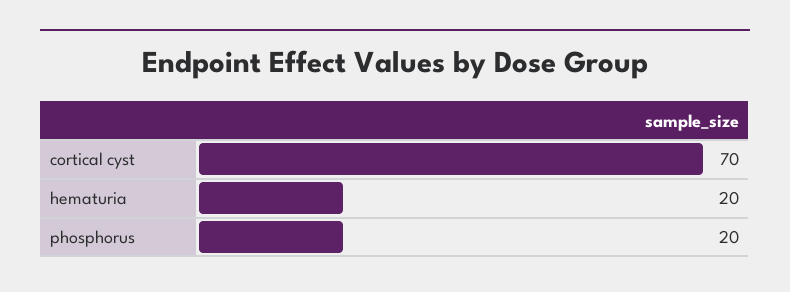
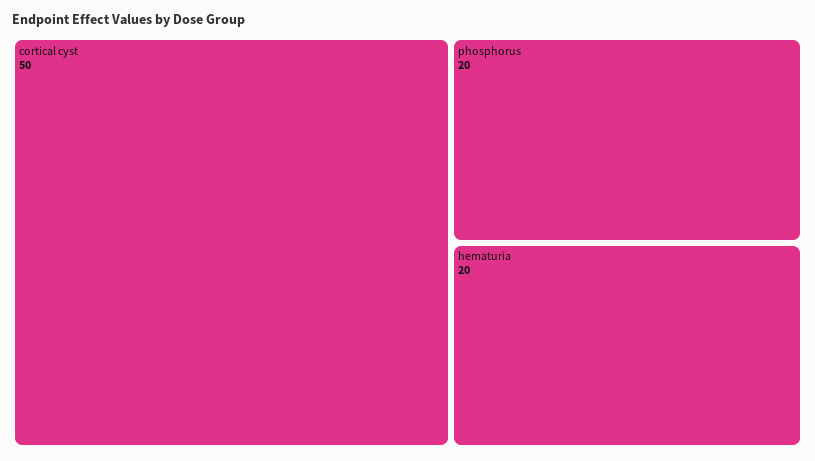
  {
-   "cortical cyst": 70,
+   "cortical cyst": 50,
    "hematuria": 20,
    "phosphorus": 20
  }

